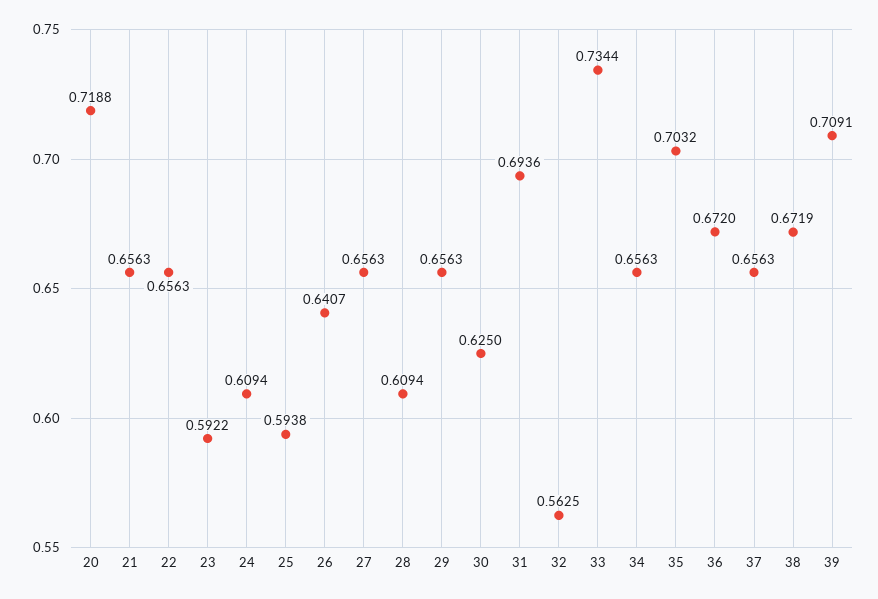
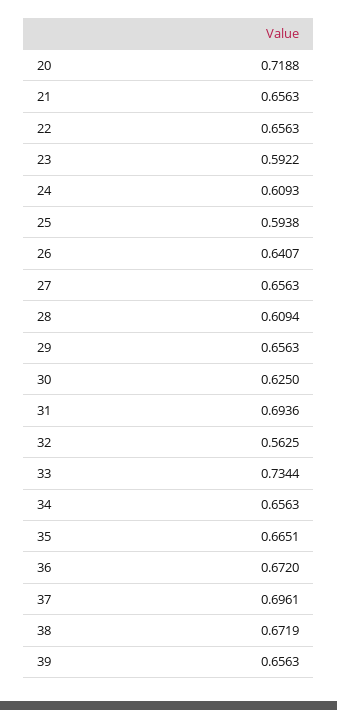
  {
    "20": 0.7188,
    "21": 0.6563,
    "22": 0.6563,
    "23": 0.5922,
-   "24": 0.6094,
+   "24": 0.6093,
    "25": 0.5938,
    "26": 0.6407,
    "27": 0.6563,
    "28": 0.6094,
    "29": 0.6563,
    "30": 0.625,
    "31": 0.6936,
    "32": 0.5625,
    "33": 0.7344,
    "34": 0.6563,
-   "35": 0.7032,
+   "35": 0.6651,
    "36": 0.672,
-   "37": 0.6563,
+   "37": 0.6961,
    "38": 0.6719,
-   "39": 0.7091
+   "39": 0.6563
  }

